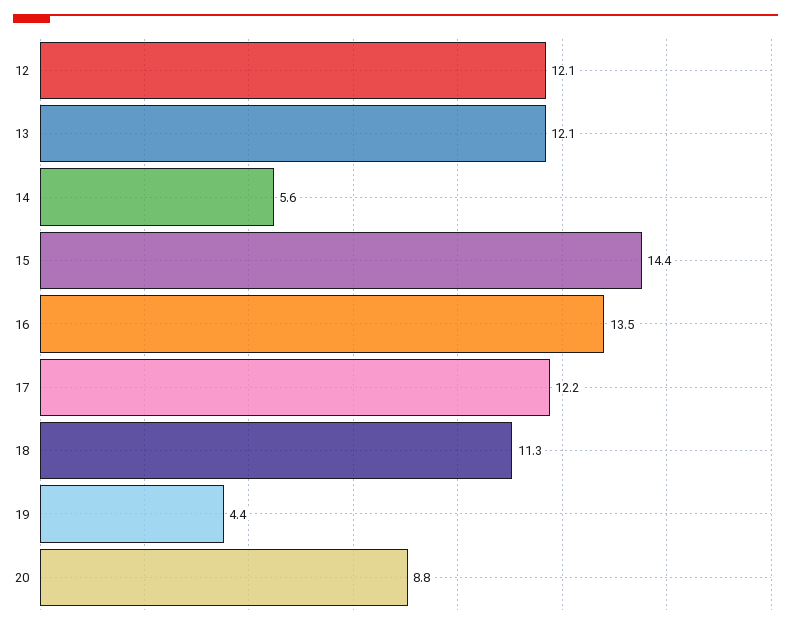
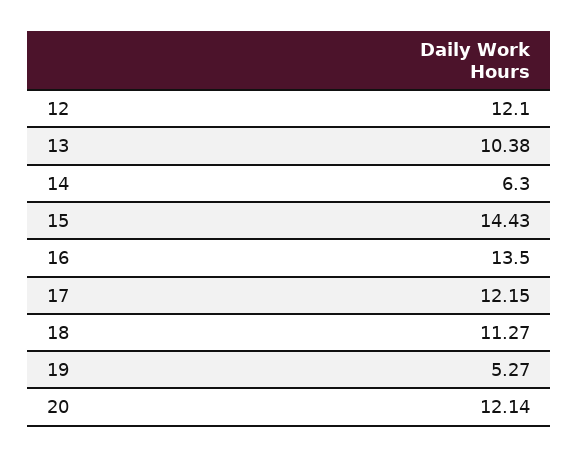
  {
    "12": 12.1,
-   "13": 12.1,
+   "13": 10.38,
-   "14": 5.6,
+   "14": 6.3,
    "15": 14.43,
    "16": 13.5,
    "17": 12.15,
    "18": 11.27,
-   "19": 4.4,
+   "19": 5.27,
-   "20": 8.8
+   "20": 12.14
  }

